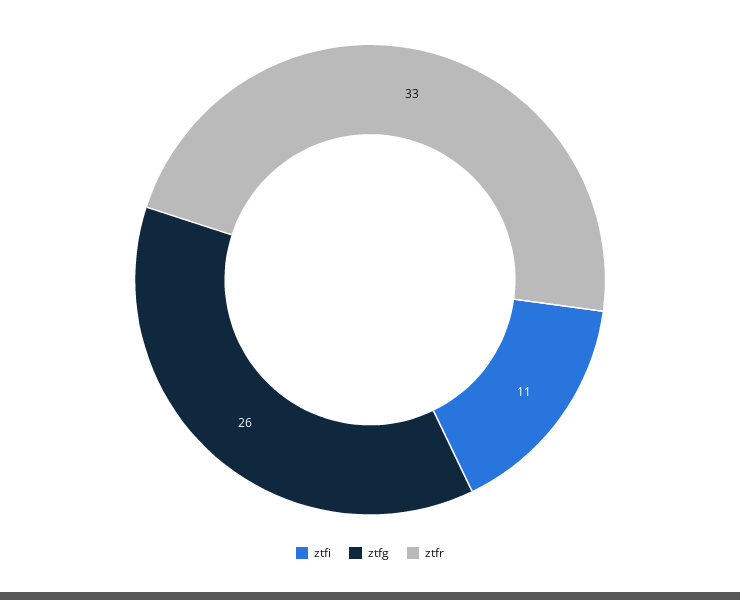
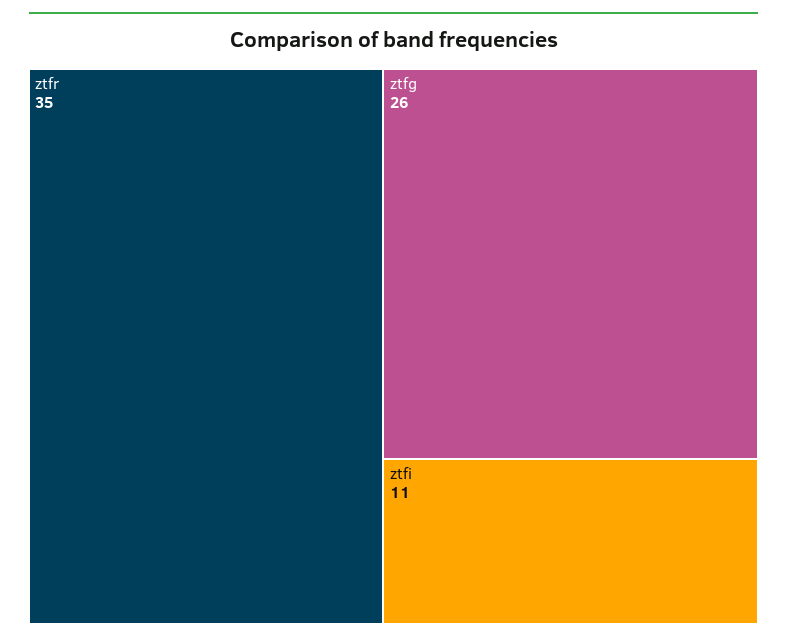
  {
    "ztfi": 11,
    "ztfg": 26,
-   "ztfr": 33
+   "ztfr": 35
  }

